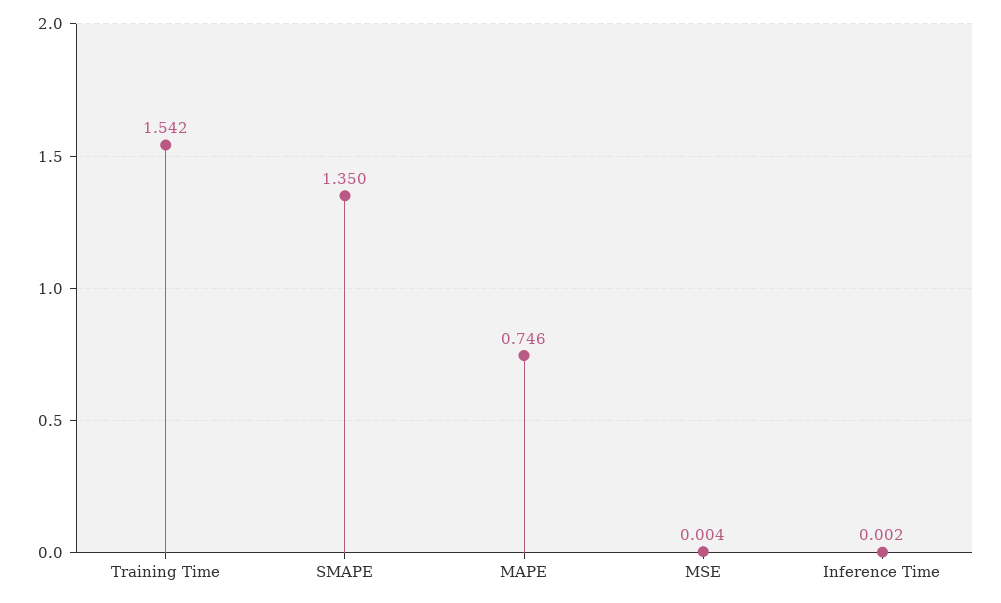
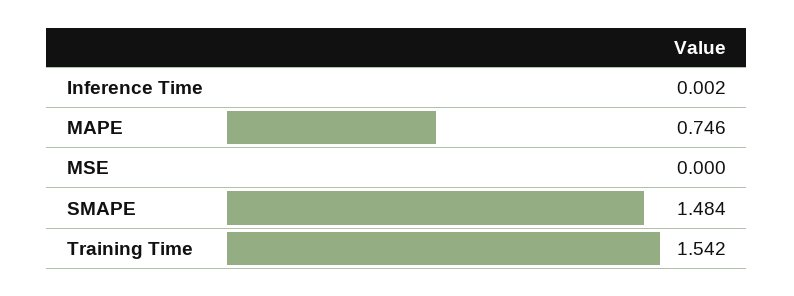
  {
    "Training Time": 1.542,
-   "SMAPE": 1.35,
+   "SMAPE": 1.484,
    "MAPE": 0.746,
-   "MSE": 0.004,
+   "MSE": 0,
    "Inference Time": 0.002
  }

